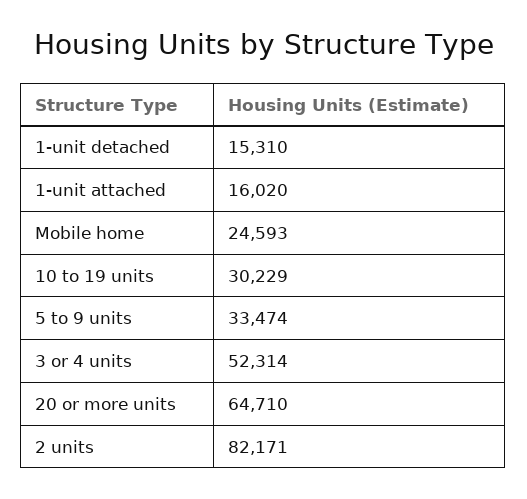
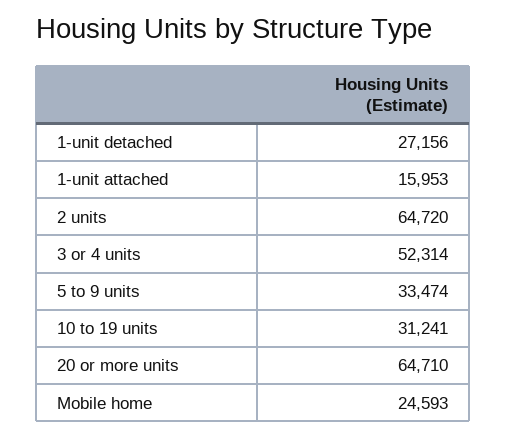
  {
-   "1-unit detached": 15310,
+   "1-unit detached": 27156,
-   "1-unit attached": 16020,
+   "1-unit attached": 15953,
    "Mobile home": 24593,
-   "10 to 19 units": 30229,
+   "10 to 19 units": 31241,
    "5 to 9 units": 33474,
    "3 or 4 units": 52314,
    "20 or more units": 64710,
-   "2 units": 82171
+   "2 units": 64720
  }

